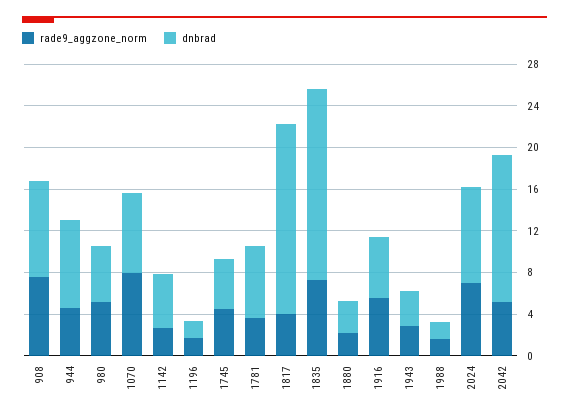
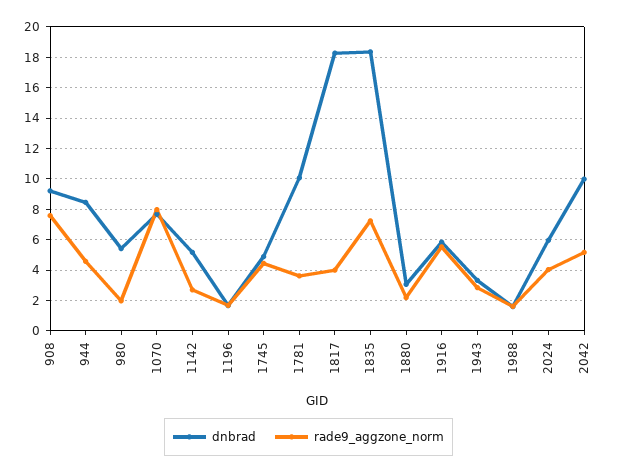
  {
    "rade9_aggzone_norm": {
      "908": 7.5,
      "944": 4.5,
-     "980": 5,
+     "980": 2,
      "1070": 8,
      "1142": 2.5,
      "1196": 1.5,
      "1745": 4.5,
      "1781": 3.5,
      "1817": 4,
      "1835": 7,
      "1880": 2,
      "1916": 5.5,
      "1943": 3,
      "1988": 1.5,
-     "2024": 7,
+     "2024": 4,
      "2042": 5
    },
    "dnbrad": {
      "908": 9,
      "944": 8.5,
      "980": 5.5,
      "1070": 7.5,
      "1142": 5,
      "1196": 1.5,
      "1745": 5,
-     "1781": 7,
+     "1781": 10,
      "1817": 18.5,
      "1835": 18.5,
      "1880": 3,
      "1916": 6,
      "1943": 3.5,
      "1988": 1.5,
-     "2024": 9,
+     "2024": 6,
-     "2042": 14
+     "2042": 10
    }
  }

